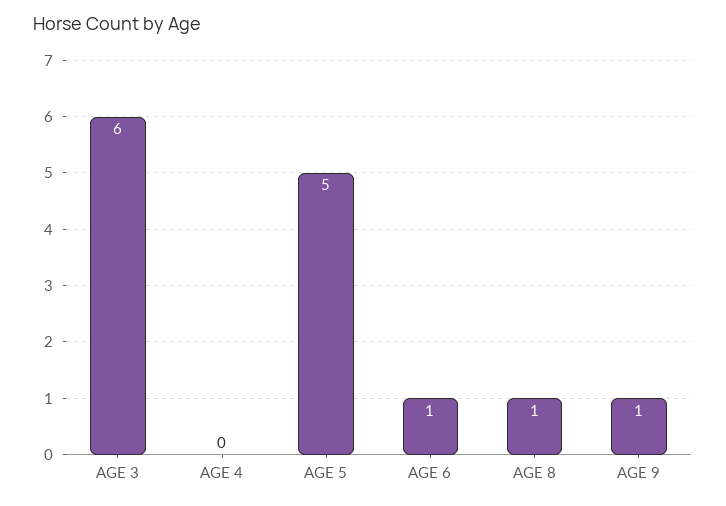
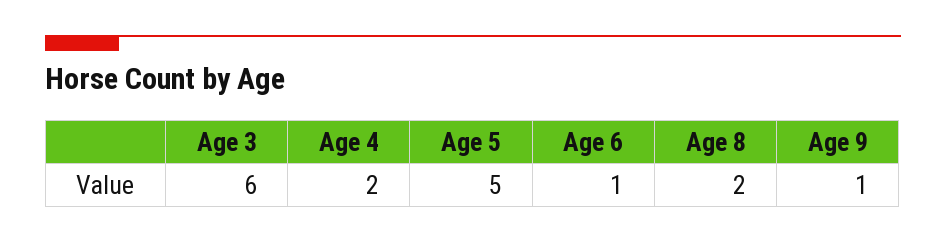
  {
    "AGE 3": 6,
-   "AGE 4": 0,
+   "AGE 4": 2,
    "AGE 5": 5,
    "AGE 6": 1,
-   "AGE 8": 1,
+   "AGE 8": 2,
    "AGE 9": 1
  }

